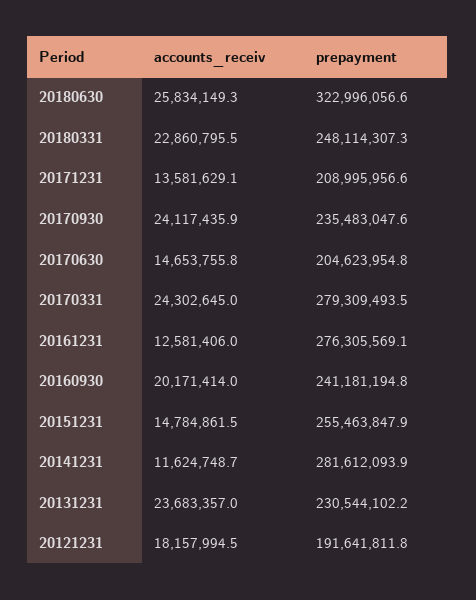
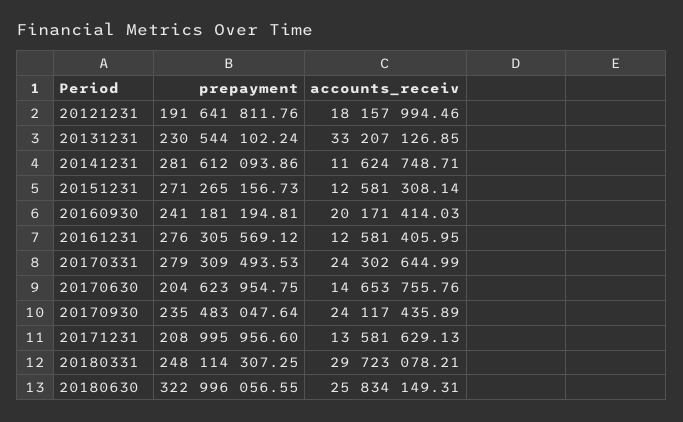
  {
    "accounts_receiv": {
      "20180630": 25834149.31,
-     "20180331": 22860795.5,
+     "20180331": 29723078.21,
      "20171231": 13581629.13,
      "20170930": 24117435.89,
      "20170630": 14653755.76,
      "20170331": 24302644.99,
      "20161231": 12581405.95,
      "20160930": 20171414.03,
-     "20151231": 14784861.5,
+     "20151231": 12581308.14,
      "20141231": 11624748.71,
-     "20131231": 23683357,
+     "20131231": 33207126.85,
      "20121231": 18157994.46
    },
    "prepayment": {
      "20180630": 322996056.55,
      "20180331": 248114307.25,
      "20171231": 208995956.6,
      "20170930": 235483047.64,
      "20170630": 204623954.75,
      "20170331": 279309493.53,
      "20161231": 276305569.12,
      "20160930": 241181194.81,
-     "20151231": 255463847.9,
+     "20151231": 271265156.73,
      "20141231": 281612093.86,
      "20131231": 230544102.24,
      "20121231": 191641811.76
    }
  }

